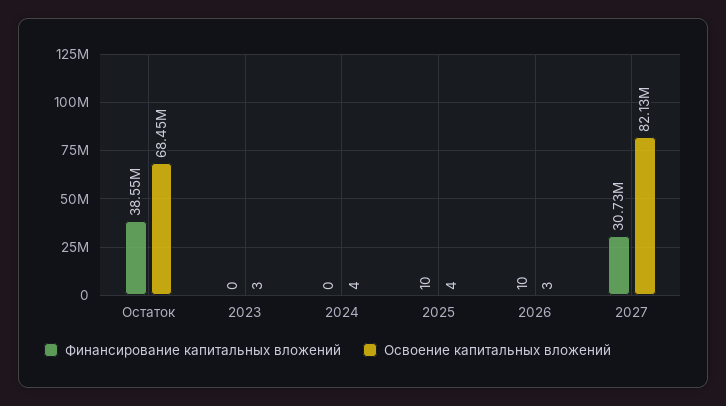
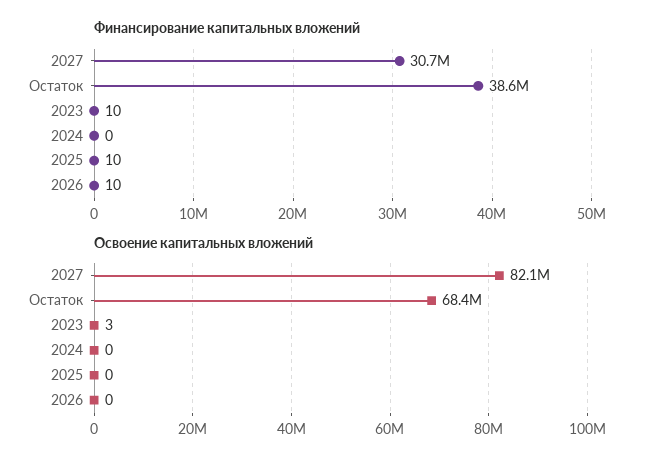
  {
    "Финансирование капитальных вложений": {
      "Остаток": 38550000,
-     "2023": 0,
+     "2023": 10,
      "2024": 0,
      "2025": 10,
      "2026": 10,
      "2027": 30730000
    },
    "Освоение капитальных вложений": {
      "Остаток": 68450000,
      "2023": 3,
-     "2024": 4,
+     "2024": 0,
-     "2025": 4,
+     "2025": 0,
-     "2026": 3,
+     "2026": 0,
      "2027": 82130000
    }
  }

